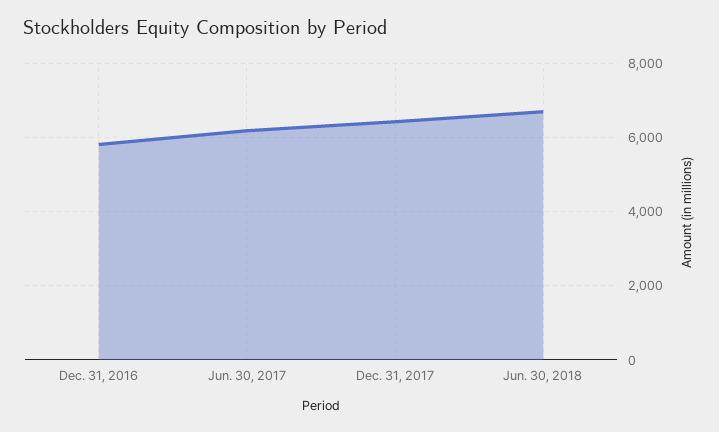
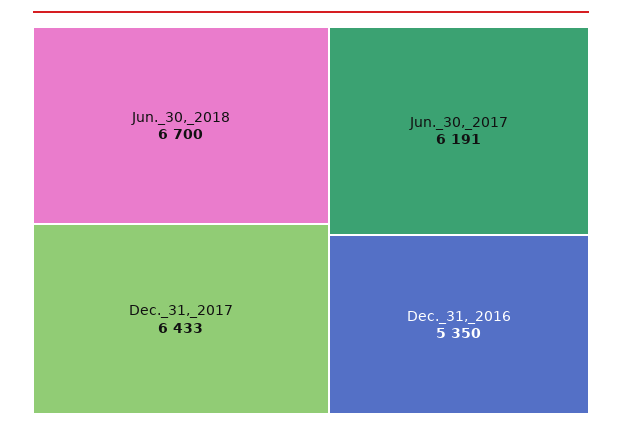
  {
-   "Dec. 31, 2016": 5800,
+   "Dec. 31, 2016": 5350,
    "Jun. 30, 2017": 6191,
    "Dec. 31, 2017": 6433,
    "Jun. 30, 2018": 6700
  }

